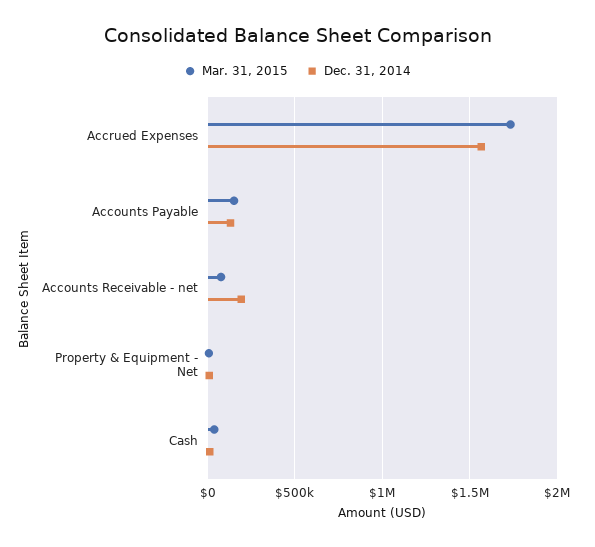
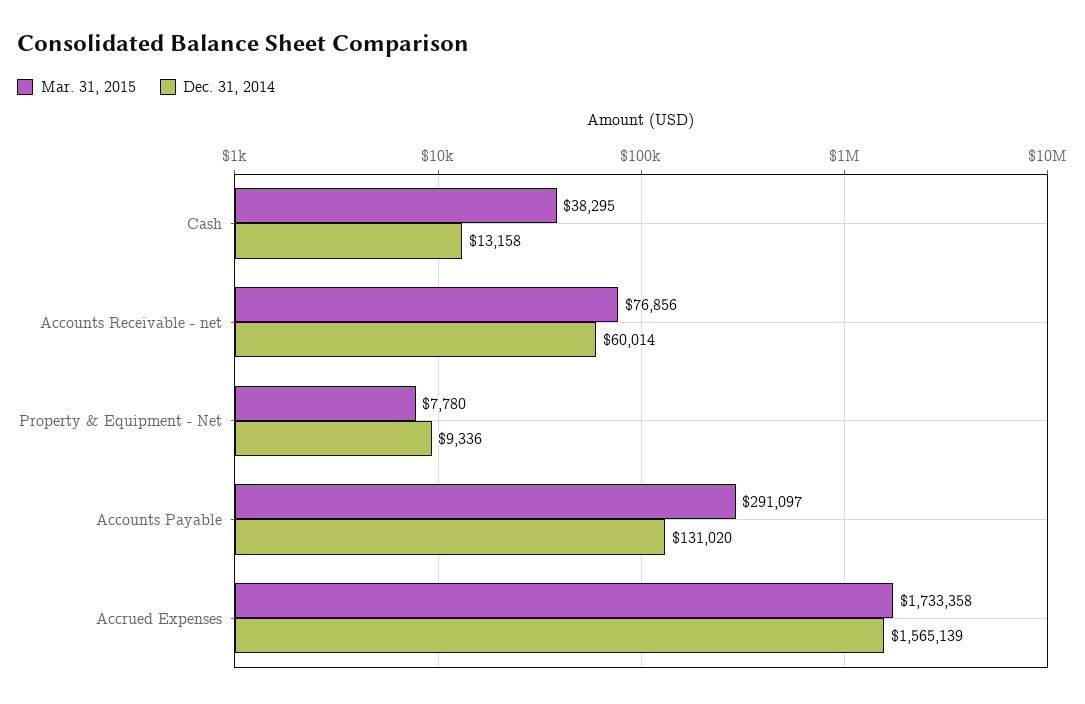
  {
    "Mar. 31, 2015": {
      "Accrued Expenses": 1733358,
-     "Accounts Payable": 150000,
+     "Accounts Payable": 291097,
      "Accounts Receivable - net": 76856,
      "Property & Equipment - Net": 7780,
      "Cash": 38295
    },
    "Dec. 31, 2014": {
      "Accrued Expenses": 1565139,
      "Accounts Payable": 131020,
-     "Accounts Receivable - net": 200000,
+     "Accounts Receivable - net": 60014,
      "Property & Equipment - Net": 9336,
      "Cash": 13158
    }
  }

